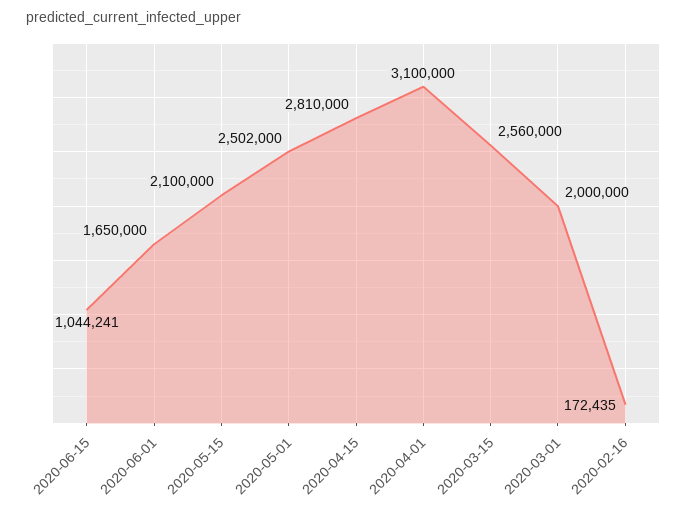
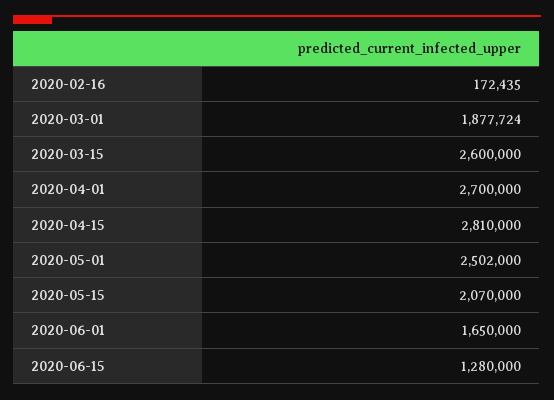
  {
-   "2020-06-15": 1044241,
+   "2020-06-15": 1280000,
    "2020-06-01": 1650000,
-   "2020-05-15": 2100000,
+   "2020-05-15": 2070000,
    "2020-05-01": 2502000,
    "2020-04-15": 2810000,
-   "2020-04-01": 3100000,
+   "2020-04-01": 2700000,
-   "2020-03-15": 2560000,
+   "2020-03-15": 2600000,
-   "2020-03-01": 2000000,
+   "2020-03-01": 1877724,
    "2020-02-16": 172435
  }

